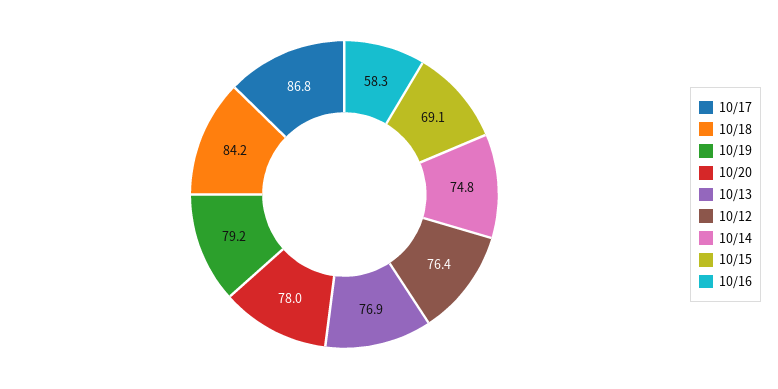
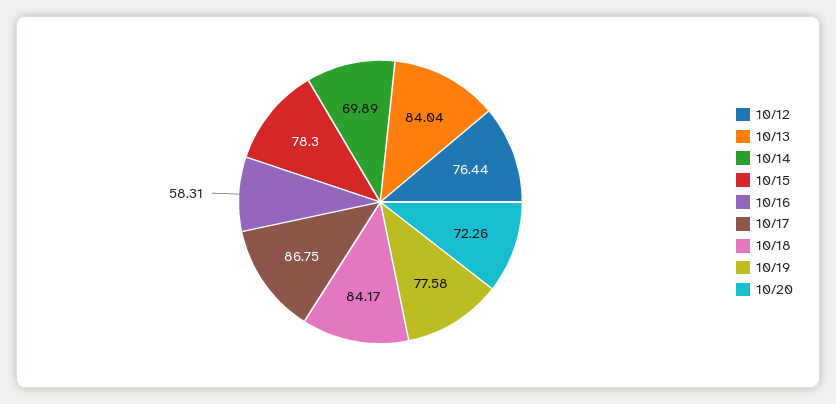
  {
    "10/17": 86.75,
    "10/18": 84.17,
-   "10/19": 79.2,
+   "10/19": 77.58,
-   "10/20": 78,
+   "10/20": 72.26,
-   "10/13": 76.9,
+   "10/13": 84.04,
    "10/12": 76.44,
-   "10/14": 74.8,
+   "10/14": 69.89,
-   "10/15": 69.1,
+   "10/15": 78.3,
    "10/16": 58.31
  }

